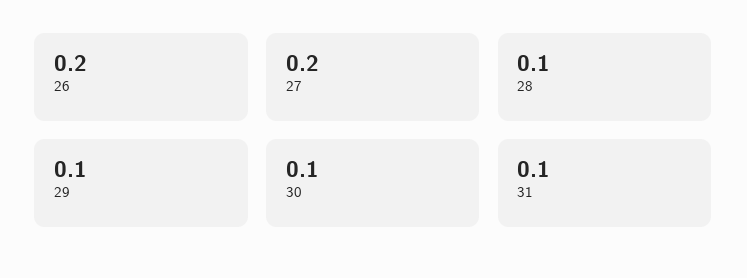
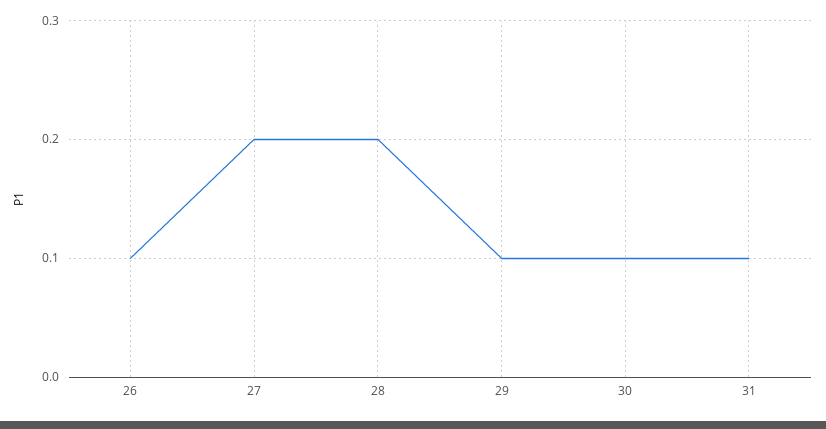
  {
-   "26": 0.2,
+   "26": 0.1,
    "27": 0.2,
-   "28": 0.1,
+   "28": 0.2,
    "29": 0.1,
    "30": 0.1,
    "31": 0.1
  }

